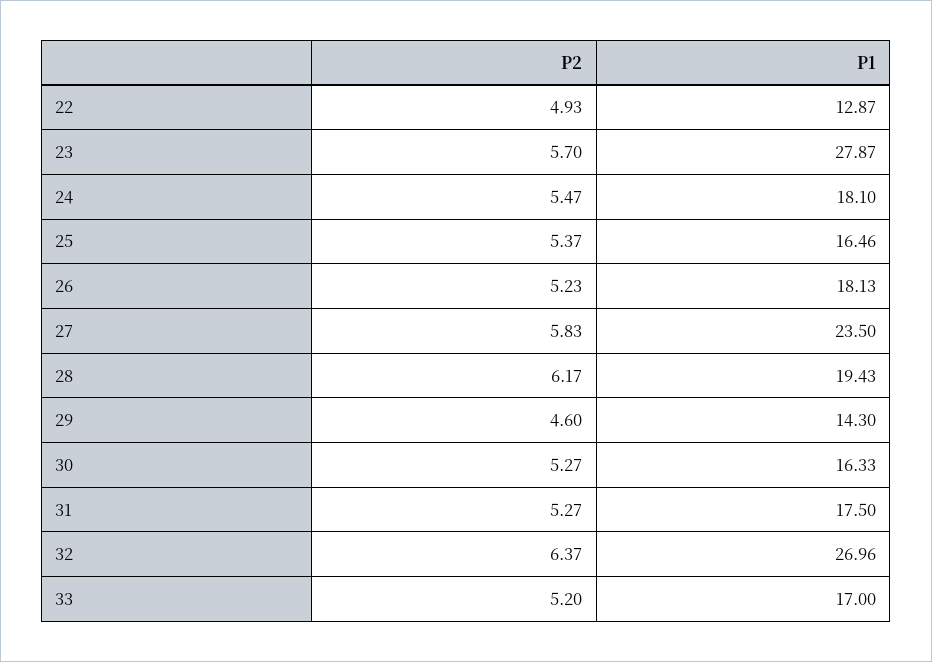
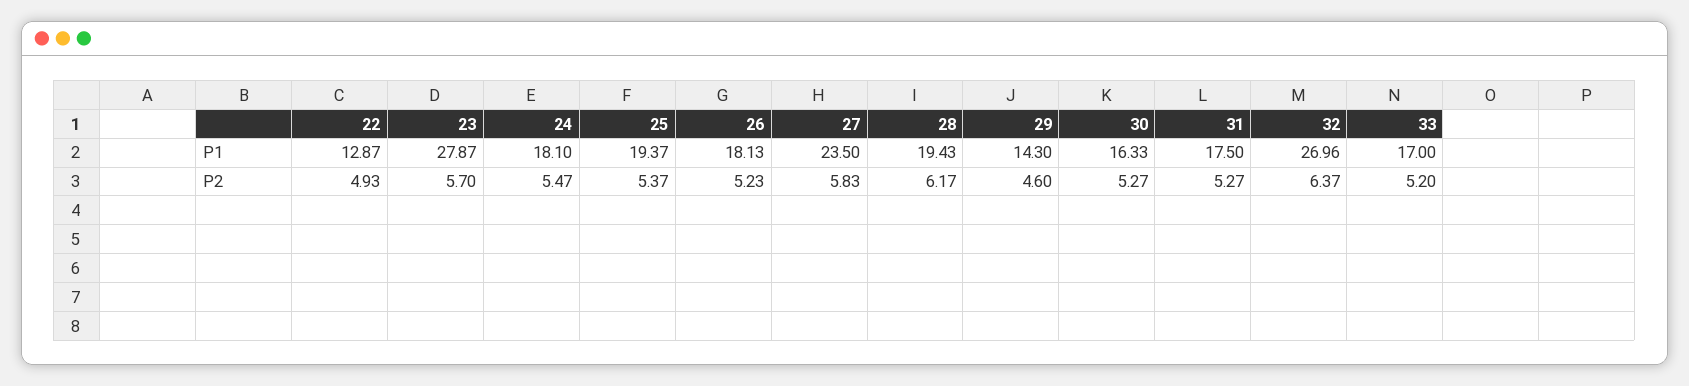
  {
    "P2": {
      "22": 4.93,
      "23": 5.7,
      "24": 5.47,
      "25": 5.37,
      "26": 5.23,
      "27": 5.83,
      "28": 6.17,
      "29": 4.6,
      "30": 5.27,
      "31": 5.27,
      "32": 6.37,
      "33": 5.2
    },
    "P1": {
      "22": 12.87,
      "23": 27.87,
      "24": 18.1,
-     "25": 16.46,
+     "25": 19.37,
      "26": 18.13,
      "27": 23.5,
      "28": 19.43,
      "29": 14.3,
      "30": 16.33,
      "31": 17.5,
      "32": 26.96,
      "33": 17
    }
  }

